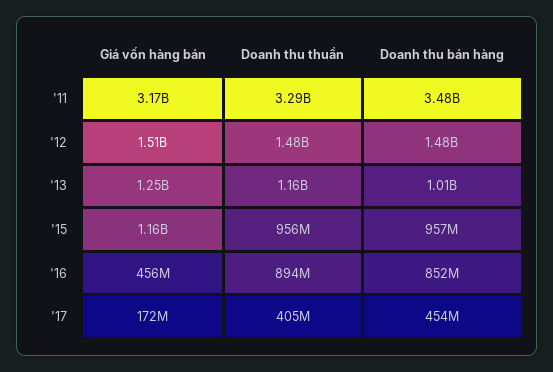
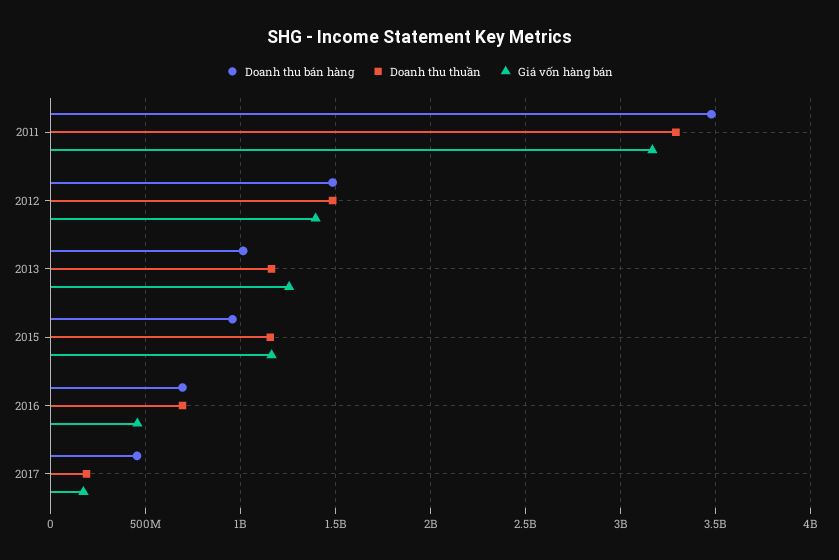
  {
    "Giá vốn hàng bán": {
      "'11": 3170000000,
-     "'12": 1510000000,
+     "'12": 1400000000,
      "'13": 1250000000,
      "'15": 1160000000,
      "'16": 456000000,
      "'17": 172000000
    },
    "Doanh thu thuần": {
      "'11": 3290000000,
      "'12": 1480000000,
      "'13": 1160000000,
-     "'15": 956000000,
+     "'15": 1150000000,
-     "'16": 894000000,
+     "'16": 700000000,
-     "'17": 405000000
+     "'17": 200000000
    },
    "Doanh thu bán hàng": {
      "'11": 3480000000,
      "'12": 1480000000,
      "'13": 1010000000,
      "'15": 957000000,
-     "'16": 852000000,
+     "'16": 700000000,
      "'17": 454000000
    }
  }

